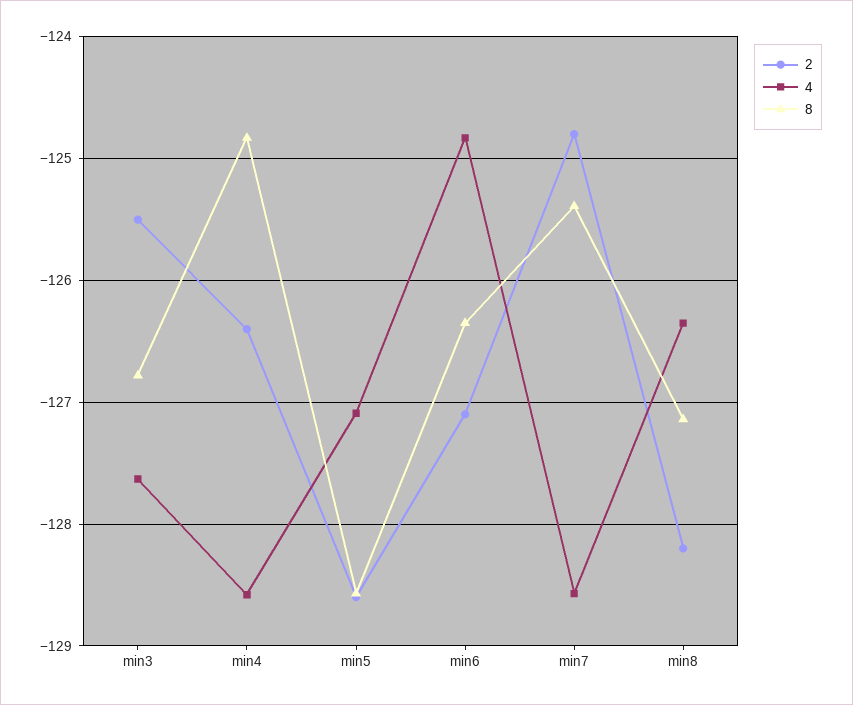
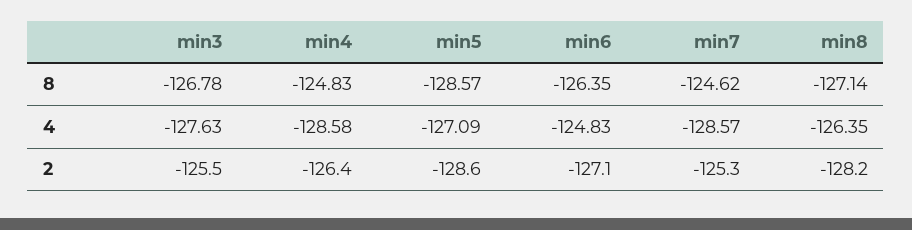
  {
    "2": {
      "min3": -125.5,
      "min4": -126.4,
      "min5": -128.6,
      "min6": -127.1,
-     "min7": -124.8,
+     "min7": -125.3,
      "min8": -128.2
    },
    "4": {
      "min3": -127.63,
      "min4": -128.58,
      "min5": -127.09,
      "min6": -124.83,
      "min7": -128.57,
      "min8": -126.35
    },
    "8": {
      "min3": -126.78,
      "min4": -124.83,
      "min5": -128.57,
      "min6": -126.35,
-     "min7": -125.4,
+     "min7": -124.62,
      "min8": -127.14
    }
  }

